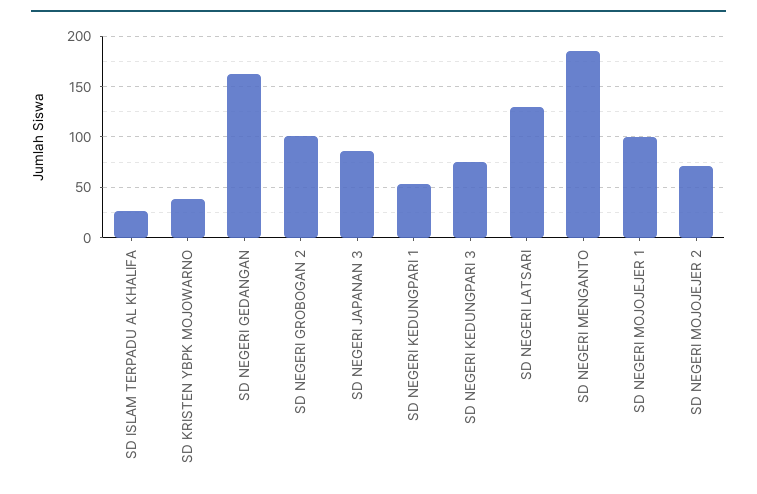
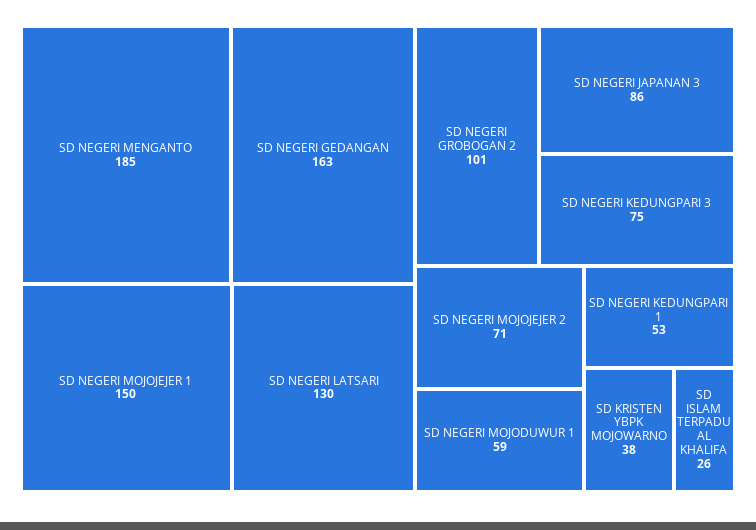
  {
    "SD ISLAM TERPADU AL KHALIFA": 26,
    "SD KRISTEN YBPK MOJOWARNO": 38,
    "SD NEGERI GEDANGAN": 163,
    "SD NEGERI GROBOGAN 2": 101,
    "SD NEGERI JAPANAN 3": 86,
    "SD NEGERI KEDUNGPARI 1": 53,
    "SD NEGERI KEDUNGPARI 3": 75,
    "SD NEGERI LATSARI": 130,
    "SD NEGERI MENGANTO": 185,
-   "SD NEGERI MOJOJEJER 1": 100,
+   "SD NEGERI MOJOJEJER 1": 150,
-   "SD NEGERI MOJOJEJER 2": 71
+   "SD NEGERI MOJOJEJER 2": 71,
+   "SD NEGERI MOJODUWUR 1": 59
  }

